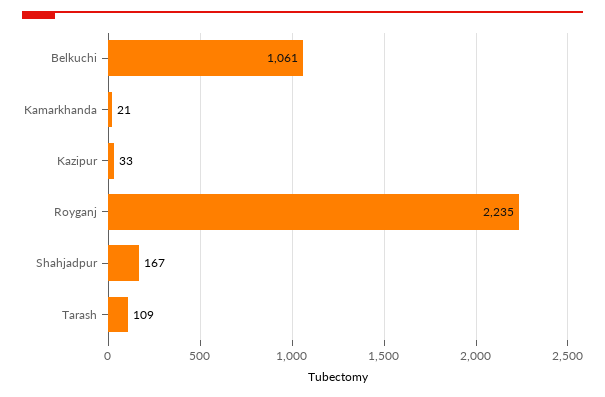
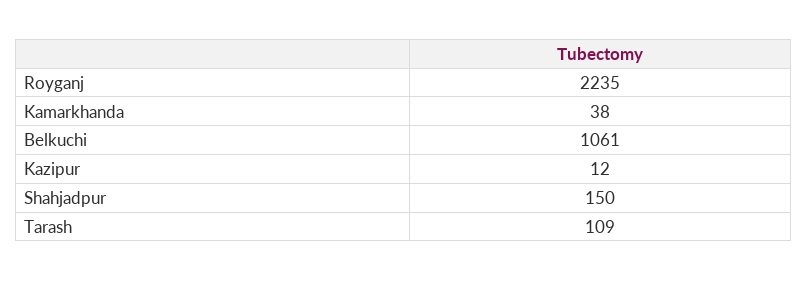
  {
    "Belkuchi": 1061,
-   "Kamarkhanda": 21,
+   "Kamarkhanda": 38,
-   "Kazipur": 33,
+   "Kazipur": 12,
    "Royganj": 2235,
-   "Shahjadpur": 167,
+   "Shahjadpur": 150,
    "Tarash": 109
  }

